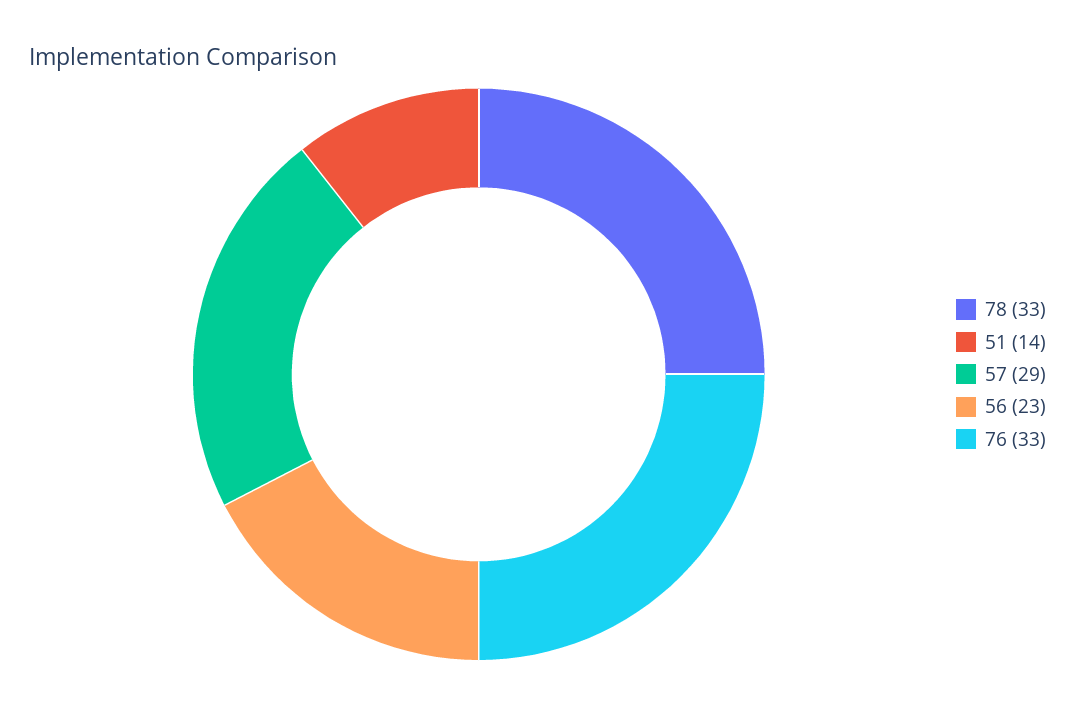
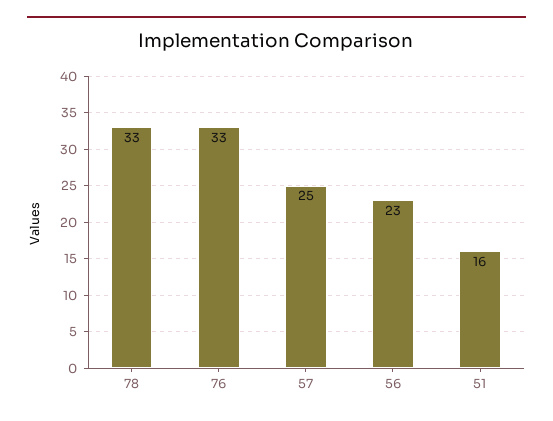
  {
    "78": 33,
-   "51": 14,
+   "51": 16,
-   "57": 29,
+   "57": 25,
    "56": 23,
    "76": 33
  }

